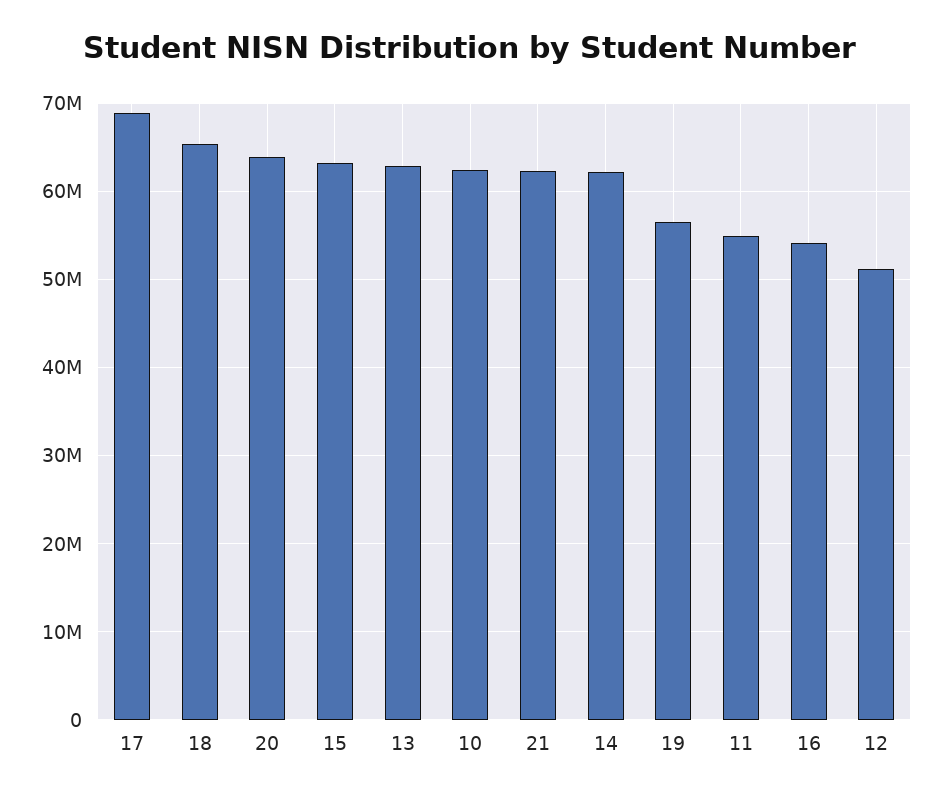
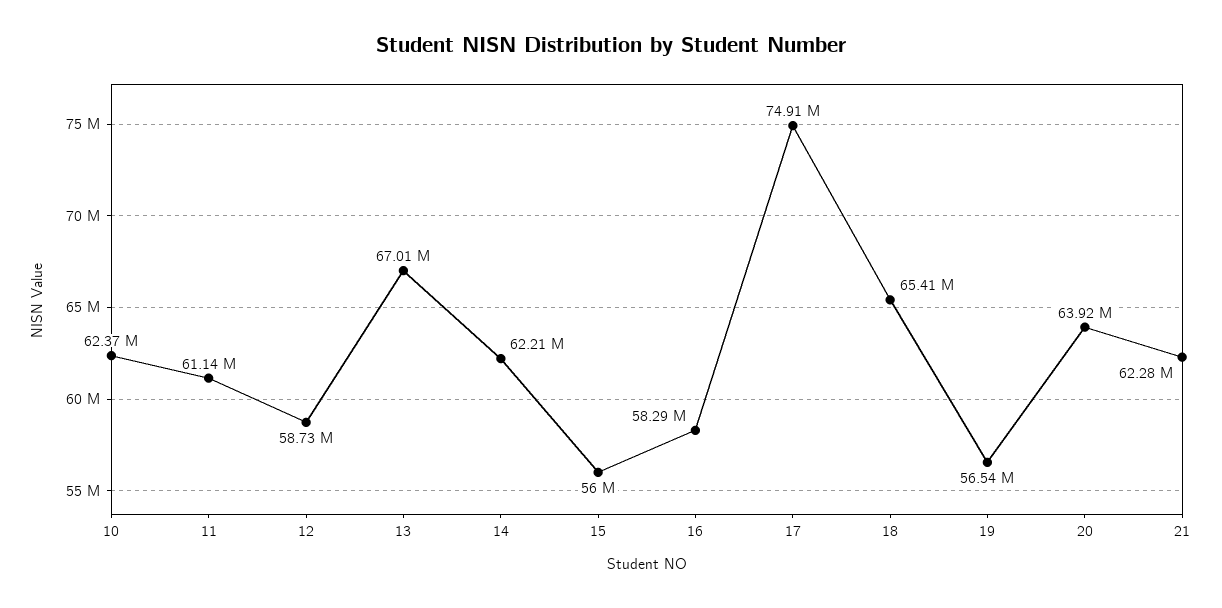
  {
-   "17": 69000000,
+   "17": 74910000,
    "18": 65410000,
    "20": 63920000,
-   "15": 63000000,
+   "15": 56000000,
-   "13": 63000000,
+   "13": 67010000,
    "10": 62370000,
    "21": 62280000,
    "14": 62210000,
    "19": 56540000,
-   "11": 55000000,
+   "11": 61140000,
-   "16": 54000000,
+   "16": 58290000,
-   "12": 51000000
+   "12": 58730000
  }

